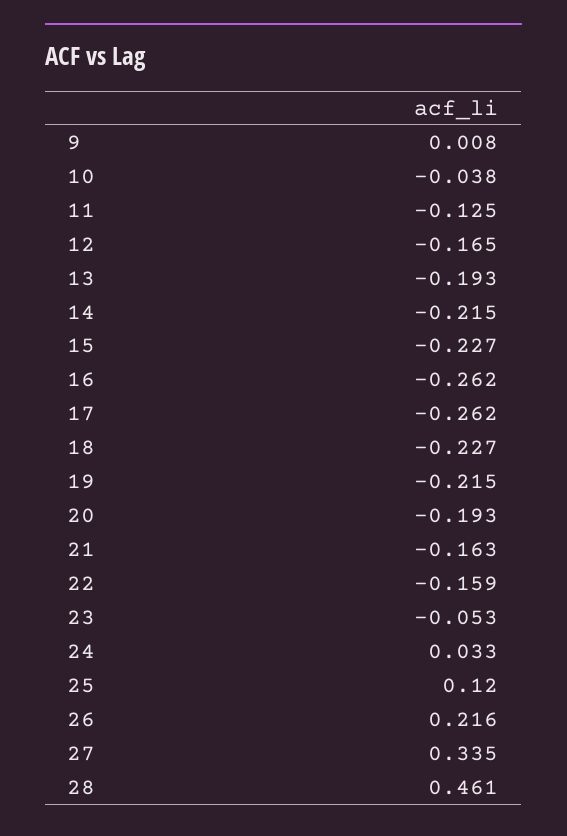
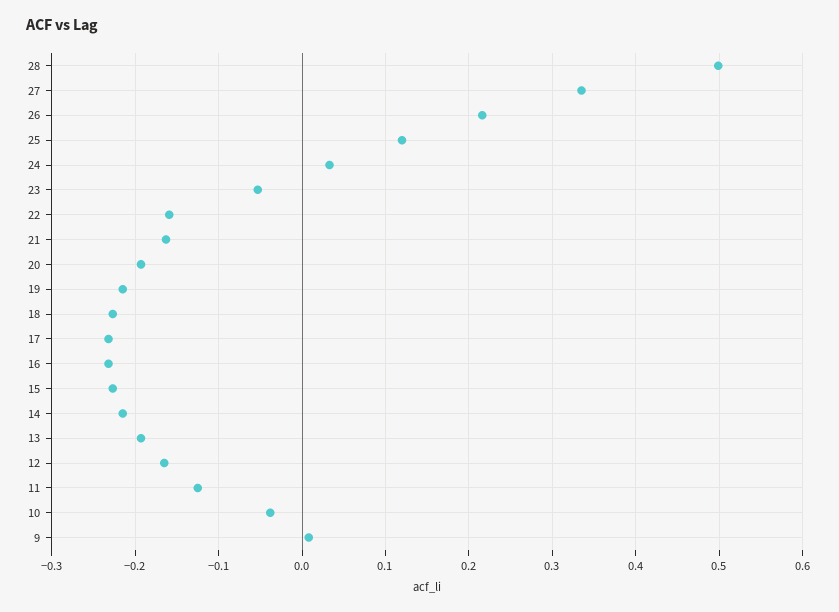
  {
    "9": 0.008,
    "10": -0.038,
    "11": -0.125,
    "12": -0.165,
    "13": -0.193,
    "14": -0.215,
    "15": -0.227,
-   "16": -0.262,
+   "16": -0.23,
-   "17": -0.262,
+   "17": -0.23,
    "18": -0.227,
    "19": -0.215,
    "20": -0.193,
    "21": -0.163,
    "22": -0.159,
    "23": -0.053,
    "24": 0.033,
    "25": 0.12,
    "26": 0.216,
    "27": 0.335,
-   "28": 0.461
+   "28": 0.5
  }

